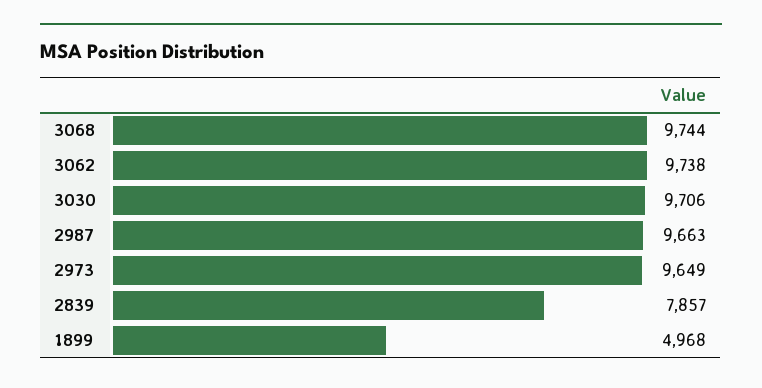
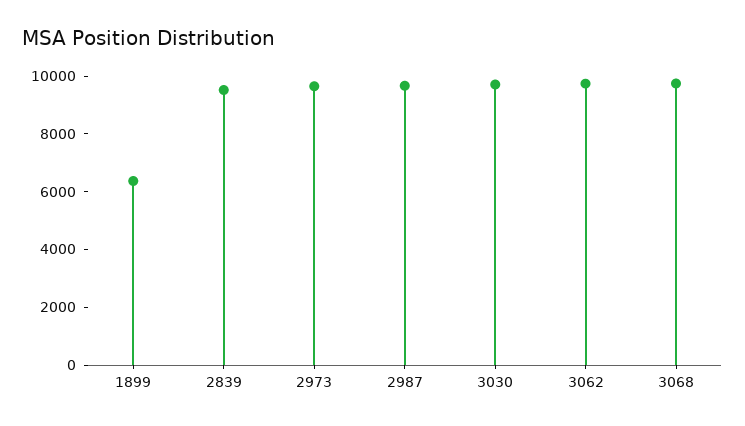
  {
    "3068": 9744,
    "3062": 9738,
    "3030": 9706,
    "2987": 9663,
    "2973": 9649,
-   "2839": 7857,
+   "2839": 9500,
-   "1899": 4968
+   "1899": 6500
  }

